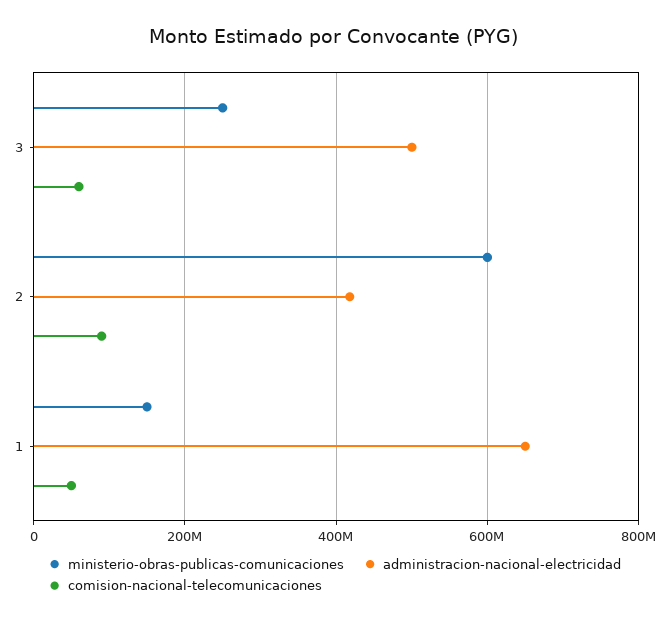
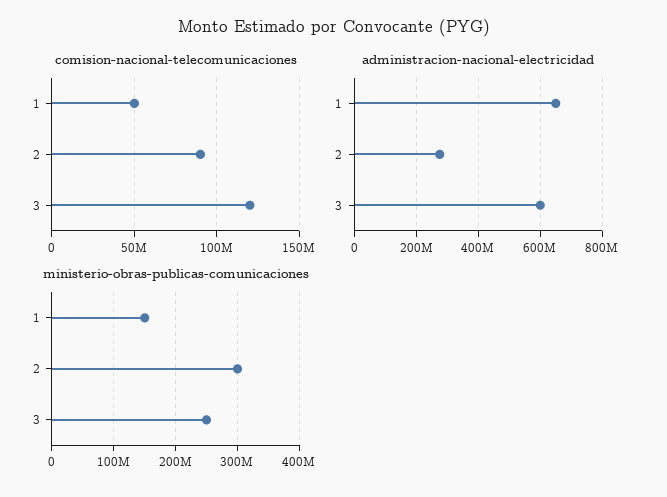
  {
    "ministerio-obras-publicas-comunicaciones": {
      "3": 250000000,
-     "2": 600000000,
+     "2": 300000000,
      "1": 150000000
    },
    "administracion-nacional-electricidad": {
-     "3": 500000000,
+     "3": 600000000,
-     "2": 420000000,
+     "2": 280000000,
      "1": 660000000
    },
    "comision-nacional-telecomunicaciones": {
-     "3": 60000000,
+     "3": 120000000,
      "2": 90000000,
      "1": 50000000
    }
  }

